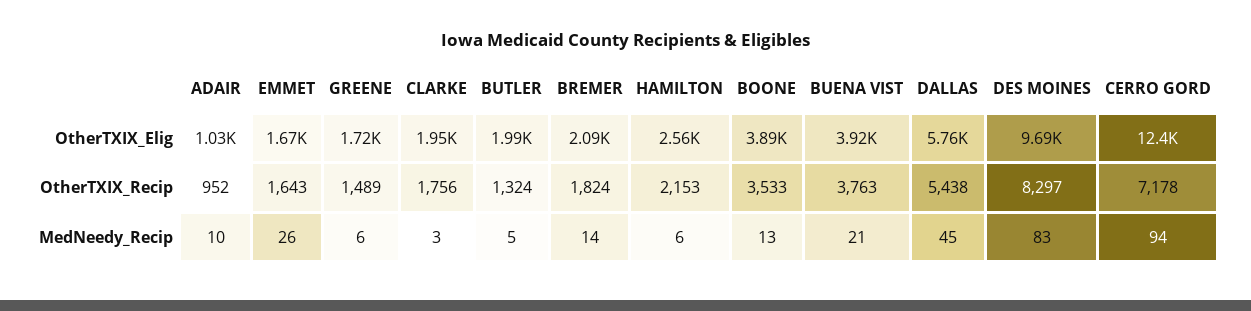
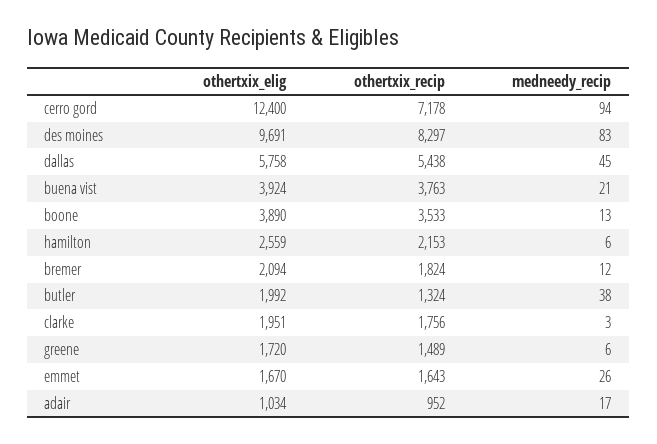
  {
    "ADAIR": {
      "OtherTXIX_Elig": 1034,
      "OtherTXIX_Recip": 952,
-     "MedNeedy_Recip": 10
+     "MedNeedy_Recip": 17
    },
    "EMMET": {
      "OtherTXIX_Elig": 1670,
      "OtherTXIX_Recip": 1643,
      "MedNeedy_Recip": 26
    },
    "GREENE": {
      "OtherTXIX_Elig": 1720,
      "OtherTXIX_Recip": 1489,
      "MedNeedy_Recip": 6
    },
    "CLARKE": {
      "OtherTXIX_Elig": 1951,
      "OtherTXIX_Recip": 1756,
      "MedNeedy_Recip": 3
    },
    "BUTLER": {
      "OtherTXIX_Elig": 1992,
      "OtherTXIX_Recip": 1324,
-     "MedNeedy_Recip": 5
+     "MedNeedy_Recip": 38
    },
    "BREMER": {
      "OtherTXIX_Elig": 2094,
      "OtherTXIX_Recip": 1824,
-     "MedNeedy_Recip": 14
+     "MedNeedy_Recip": 12
    },
    "HAMILTON": {
      "OtherTXIX_Elig": 2559,
      "OtherTXIX_Recip": 2153,
      "MedNeedy_Recip": 6
    },
    "BOONE": {
      "OtherTXIX_Elig": 3890,
      "OtherTXIX_Recip": 3533,
      "MedNeedy_Recip": 13
    },
    "BUENA VIST": {
      "OtherTXIX_Elig": 3924,
      "OtherTXIX_Recip": 3763,
      "MedNeedy_Recip": 21
    },
    "DALLAS": {
      "OtherTXIX_Elig": 5758,
      "OtherTXIX_Recip": 5438,
      "MedNeedy_Recip": 45
    },
    "DES MOINES": {
      "OtherTXIX_Elig": 9691,
      "OtherTXIX_Recip": 8297,
      "MedNeedy_Recip": 83
    },
    "CERRO GORD": {
      "OtherTXIX_Elig": 12400,
      "OtherTXIX_Recip": 7178,
      "MedNeedy_Recip": 94
    }
  }

